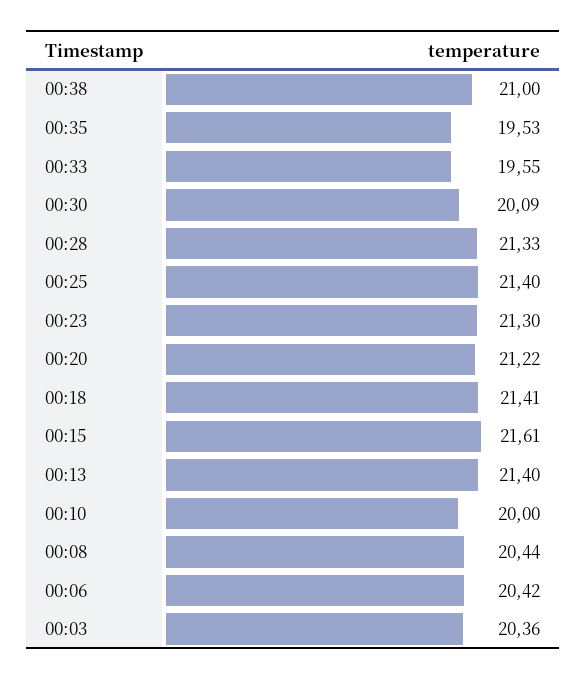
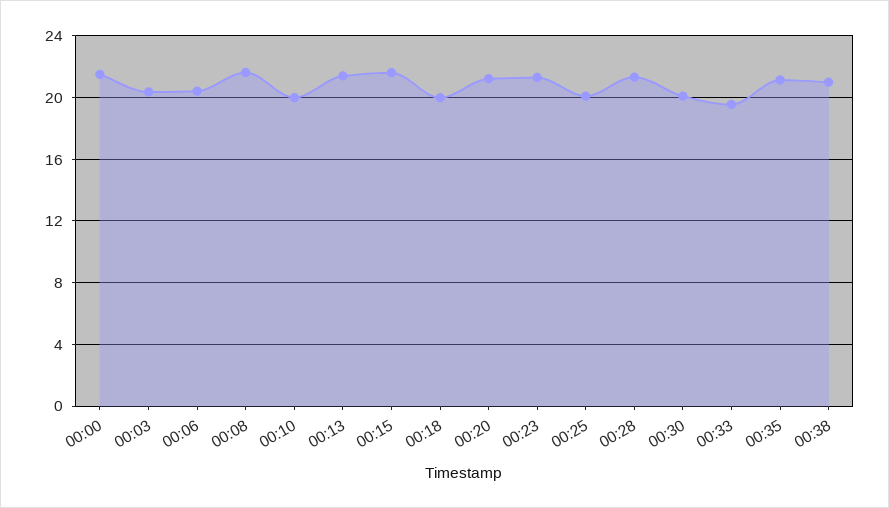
  {
    "00:38": 21,
-   "00:35": 19.53,
+   "00:35": 21,
    "00:33": 19.55,
    "00:30": 20.09,
    "00:28": 21.33,
-   "00:25": 21.4,
+   "00:25": 20,
    "00:23": 21.3,
    "00:20": 21.22,
-   "00:18": 21.41,
+   "00:18": 20,
    "00:15": 21.61,
    "00:13": 21.4,
    "00:10": 20,
-   "00:08": 20.44,
+   "00:08": 21.5,
    "00:06": 20.42,
-   "00:03": 20.36
+   "00:03": 20.36,
+   "00:00": 21.5
  }

